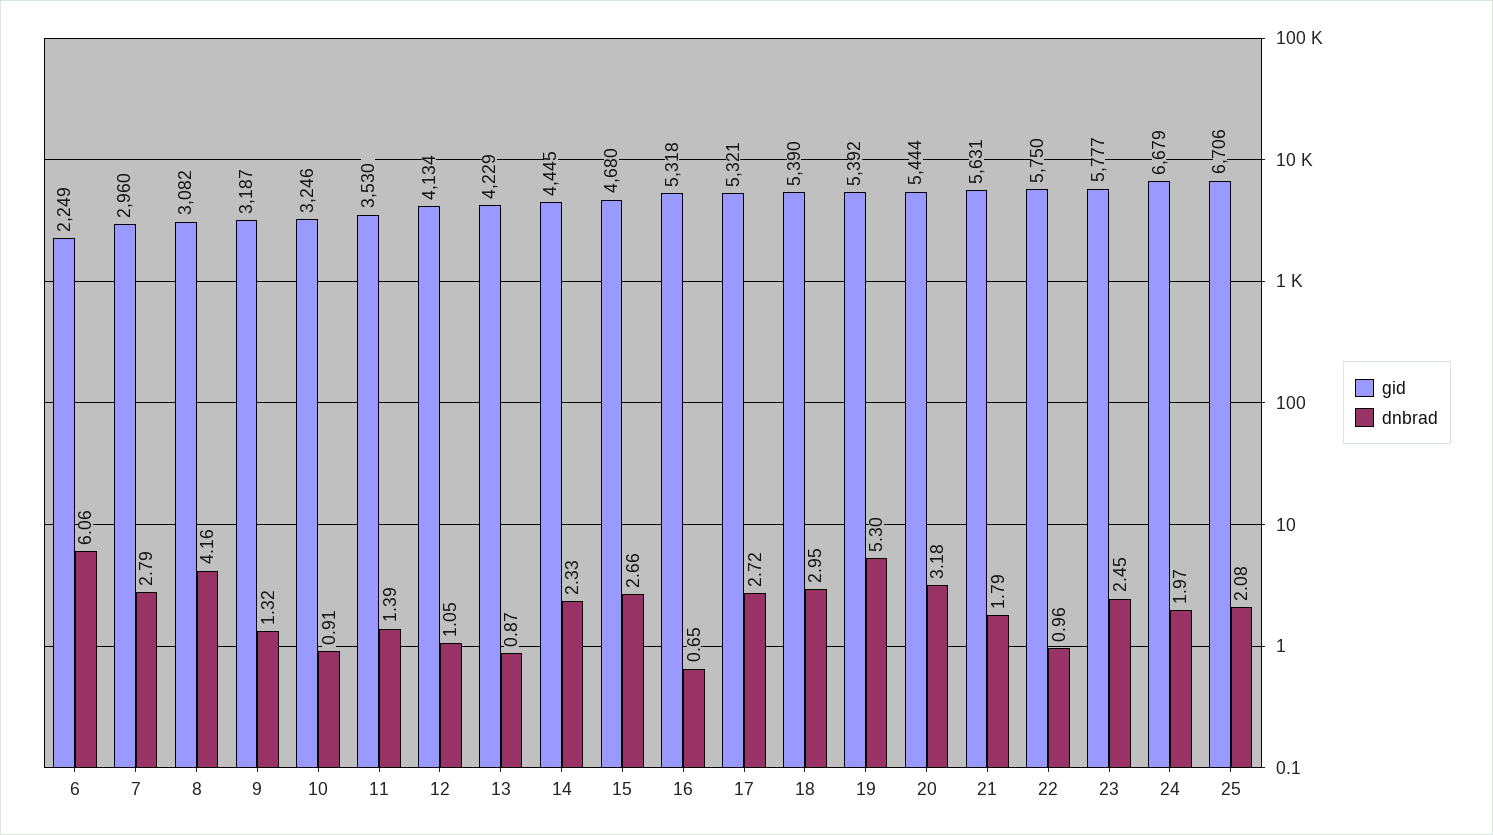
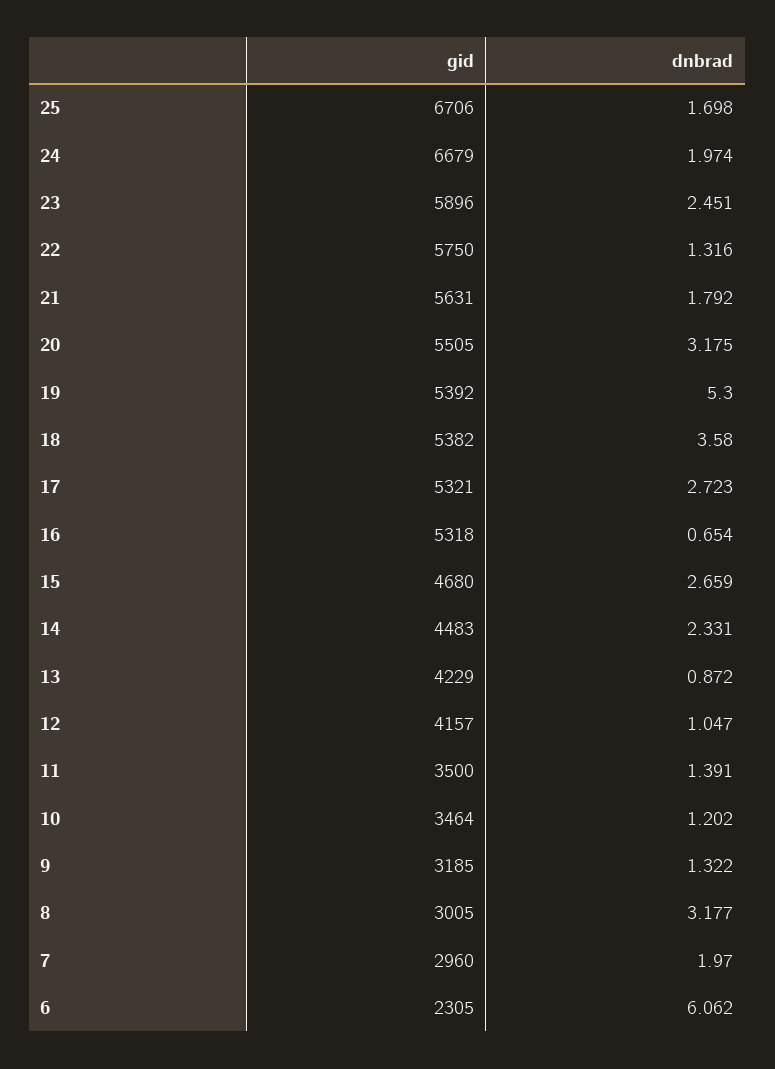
  {
    "gid": {
-     "6": 2249,
+     "6": 2305,
      "7": 2960,
-     "8": 3082,
+     "8": 3005,
-     "9": 3187,
+     "9": 3185,
-     "10": 3246,
+     "10": 3464,
-     "11": 3530,
+     "11": 3500,
-     "12": 4134,
+     "12": 4157,
      "13": 4229,
-     "14": 4445,
+     "14": 4483,
      "15": 4680,
      "16": 5318,
      "17": 5321,
-     "18": 5390,
+     "18": 5382,
      "19": 5392,
-     "20": 5444,
+     "20": 5505,
      "21": 5631,
      "22": 5750,
-     "23": 5777,
+     "23": 5896,
      "24": 6679,
      "25": 6706
    },
    "dnbrad": {
      "6": 6.062,
-     "7": 2.79,
+     "7": 1.97,
-     "8": 4.16,
+     "8": 3.177,
      "9": 1.322,
-     "10": 0.91,
+     "10": 1.202,
      "11": 1.391,
      "12": 1.047,
      "13": 0.872,
      "14": 2.331,
      "15": 2.659,
      "16": 0.654,
      "17": 2.723,
-     "18": 2.95,
+     "18": 3.58,
      "19": 5.3,
      "20": 3.175,
      "21": 1.792,
-     "22": 0.96,
+     "22": 1.316,
      "23": 2.451,
      "24": 1.974,
-     "25": 2.08
+     "25": 1.698
    }
  }

